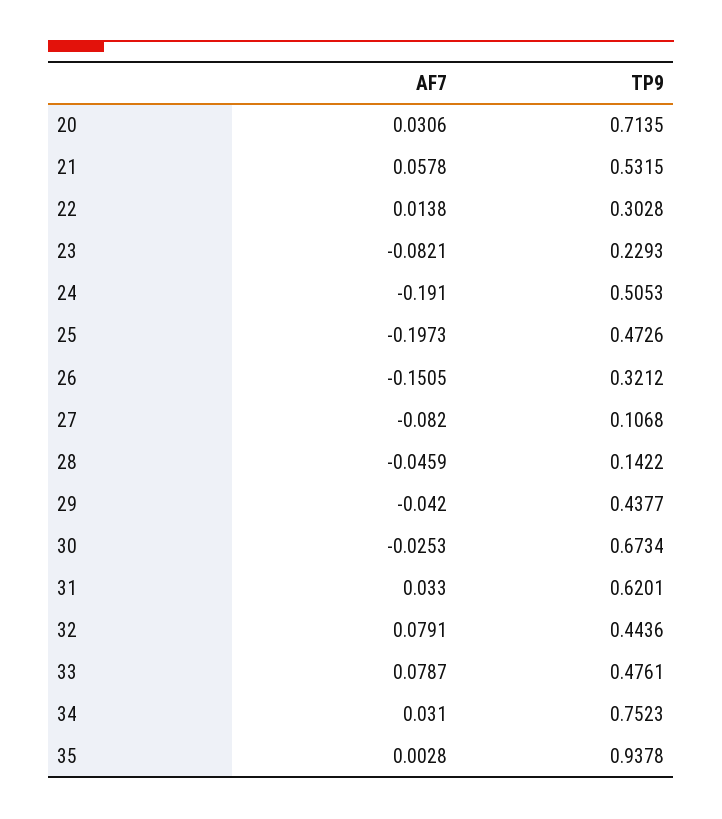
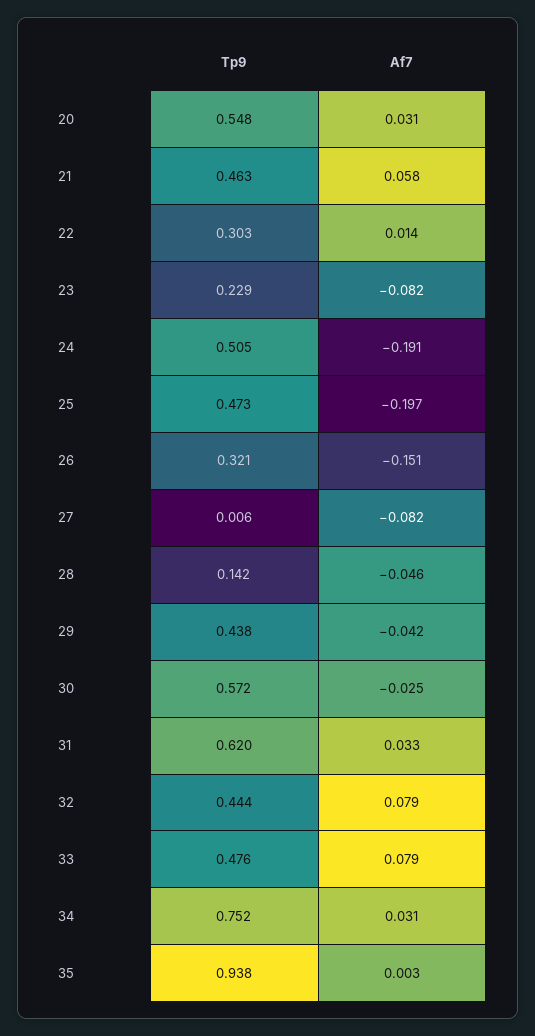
  {
    "AF7": {
      "20": 0.0306,
      "21": 0.0578,
      "22": 0.0138,
      "23": -0.0821,
      "24": -0.191,
      "25": -0.1973,
      "26": -0.1505,
      "27": -0.082,
      "28": -0.0459,
      "29": -0.042,
      "30": -0.0253,
      "31": 0.033,
      "32": 0.0791,
      "33": 0.0787,
      "34": 0.031,
      "35": 0.0028
    },
    "TP9": {
-     "20": 0.7135,
+     "20": 0.548,
-     "21": 0.5315,
+     "21": 0.463,
      "22": 0.3028,
      "23": 0.2293,
      "24": 0.5053,
      "25": 0.4726,
      "26": 0.3212,
-     "27": 0.1068,
+     "27": 0.006,
      "28": 0.1422,
      "29": 0.4377,
-     "30": 0.6734,
+     "30": 0.572,
      "31": 0.6201,
      "32": 0.4436,
      "33": 0.4761,
      "34": 0.7523,
      "35": 0.9378
    }
  }

